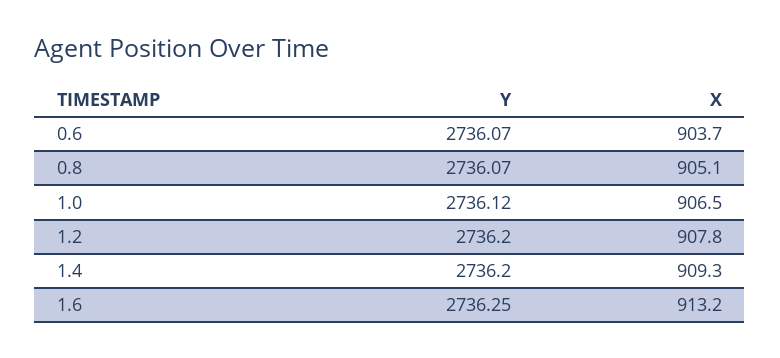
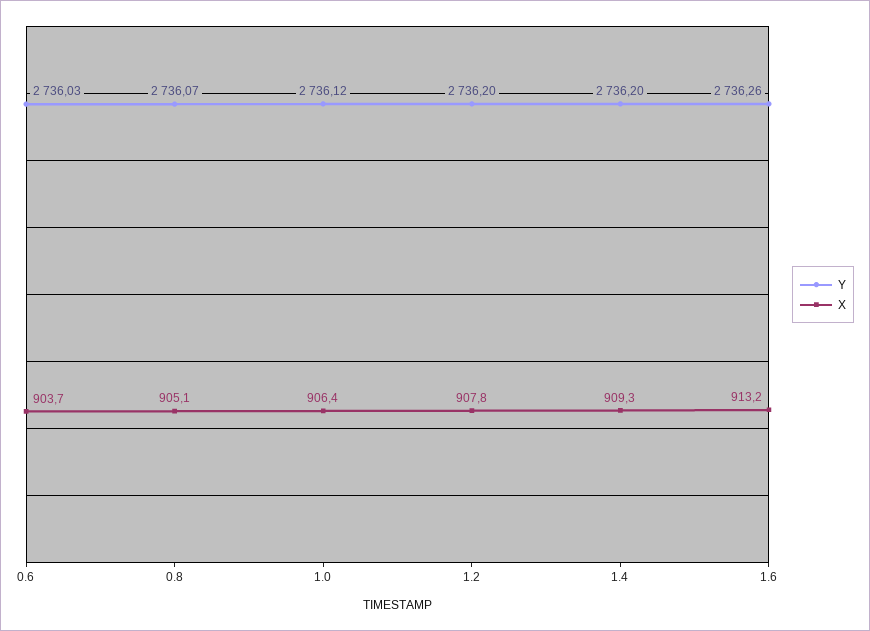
  {
    "Y": {
-     "0.6": 2736.07,
+     "0.6": 2736.03,
      "0.8": 2736.07,
      "1.0": 2736.12,
      "1.2": 2736.2,
      "1.4": 2736.2,
-     "1.6": 2736.25
+     "1.6": 2736.26
    },
    "X": {
      "0.6": 903.7,
      "0.8": 905.1,
-     "1.0": 906.5,
+     "1.0": 906.4,
      "1.2": 907.8,
      "1.4": 909.3,
      "1.6": 913.2
    }
  }

